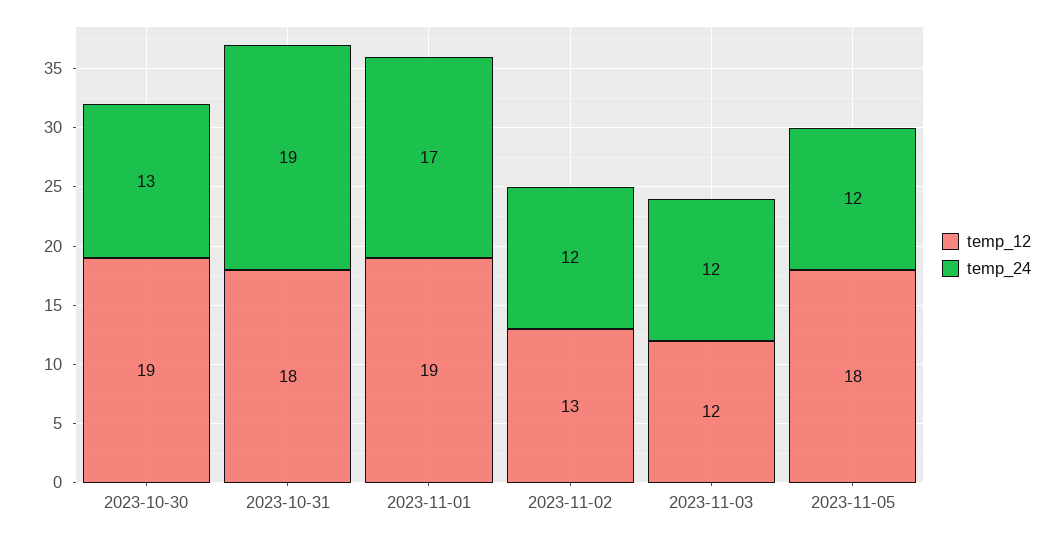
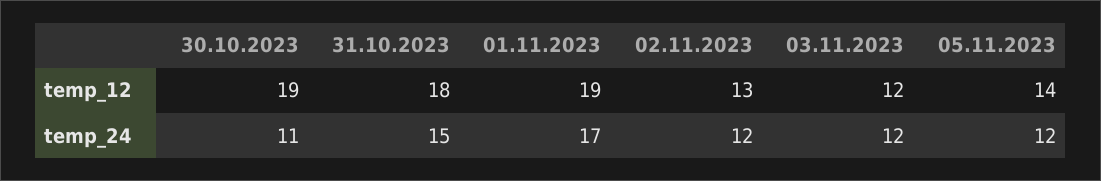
  {
    "temp_12": {
      "2023-10-30": 19,
      "2023-10-31": 18,
      "2023-11-01": 19,
      "2023-11-02": 13,
      "2023-11-03": 12,
-     "2023-11-05": 18
+     "2023-11-05": 14
    },
    "temp_24": {
-     "2023-10-30": 13,
+     "2023-10-30": 11,
-     "2023-10-31": 19,
+     "2023-10-31": 15,
      "2023-11-01": 17,
      "2023-11-02": 12,
      "2023-11-03": 12,
      "2023-11-05": 12
    }
  }

